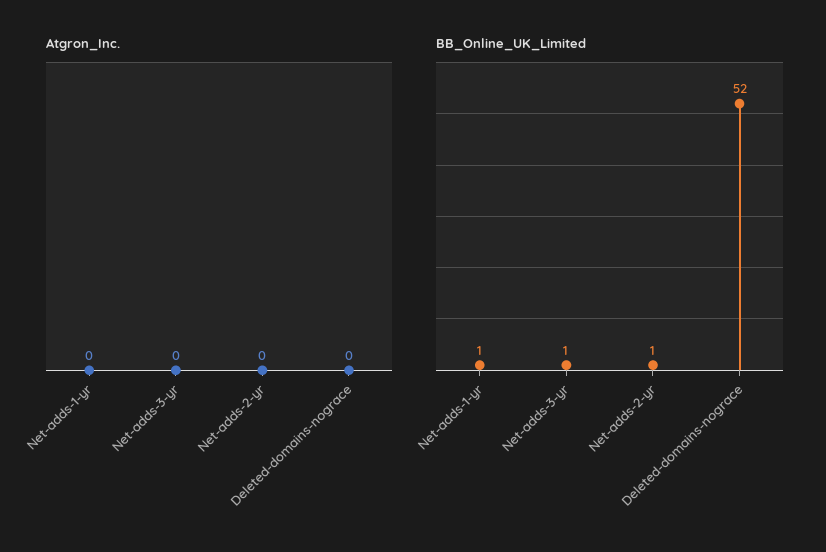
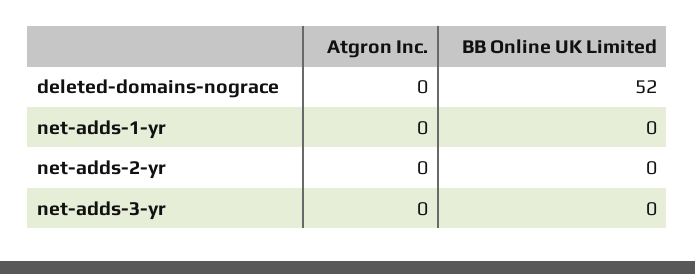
  {
    "Atgron_Inc.": {
      "Net-adds-1-yr": 0,
      "Net-adds-3-yr": 0,
      "Net-adds-2-yr": 0,
      "Deleted-domains-nograce": 0
    },
    "BB_Online_UK_Limited": {
-     "Net-adds-1-yr": 1,
+     "Net-adds-1-yr": 0,
-     "Net-adds-3-yr": 1,
+     "Net-adds-3-yr": 0,
-     "Net-adds-2-yr": 1,
+     "Net-adds-2-yr": 0,
      "Deleted-domains-nograce": 52
    }
  }

